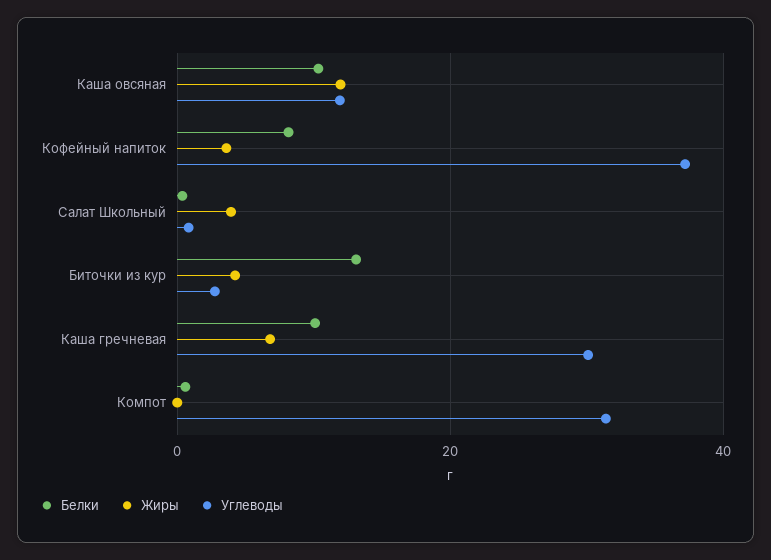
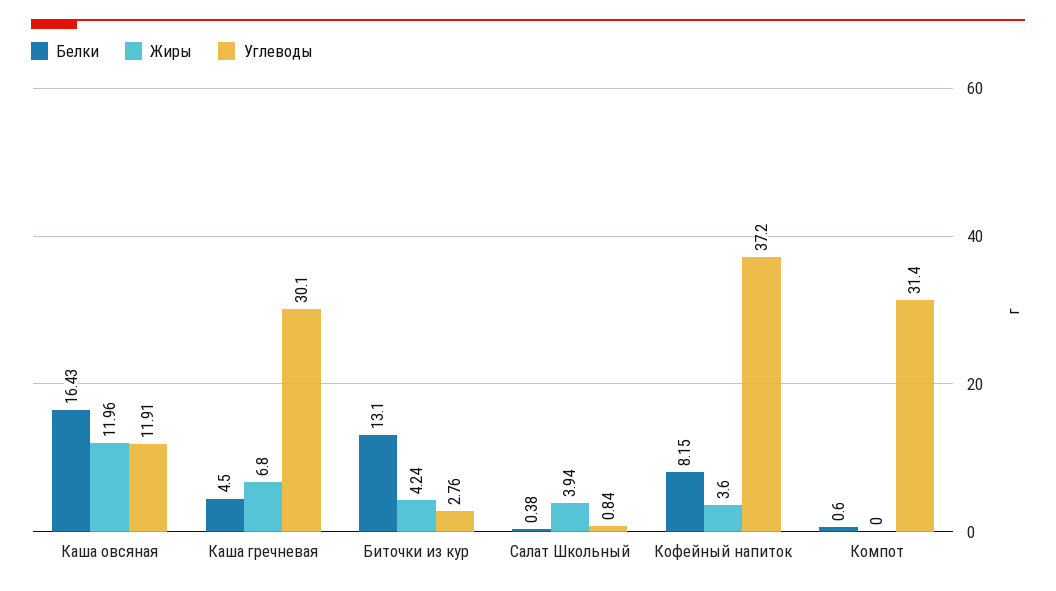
  {
    "Белки": {
-     "Каша овсяная": 10,
+     "Каша овсяная": 16.43,
      "Кофейный напиток": 8.15,
      "Салат Школьный": 0.38,
      "Биточки из кур": 13.1,
-     "Каша гречневая": 10,
+     "Каша гречневая": 4.5,
      "Компот": 0.6
    },
    "Жиры": {
      "Каша овсяная": 11.96,
      "Кофейный напиток": 3.6,
      "Салат Школьный": 3.94,
      "Биточки из кур": 4.24,
      "Каша гречневая": 6.8,
      "Компот": 0
    },
    "Углеводы": {
      "Каша овсяная": 11.91,
      "Кофейный напиток": 37.2,
      "Салат Школьный": 0.84,
      "Биточки из кур": 2.76,
      "Каша гречневая": 30.1,
      "Компот": 31.4
    }
  }

